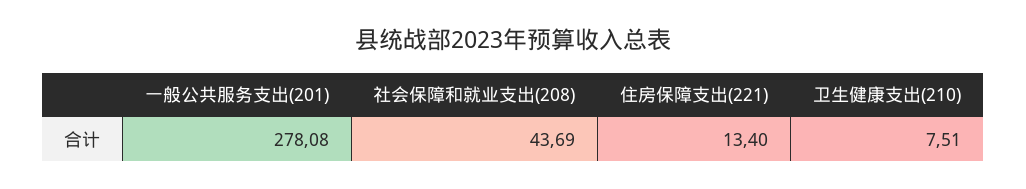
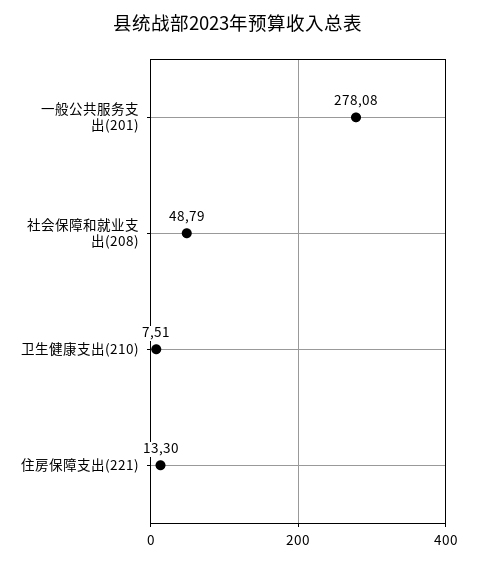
  {
    "一般公共服务支出(201)": 278.08,
-   "社会保障和就业支出(208)": 43.69,
+   "社会保障和就业支出(208)": 48.79,
-   "住房保障支出(221)": 13.4,
+   "住房保障支出(221)": 13.3,
    "卫生健康支出(210)": 7.51
  }

